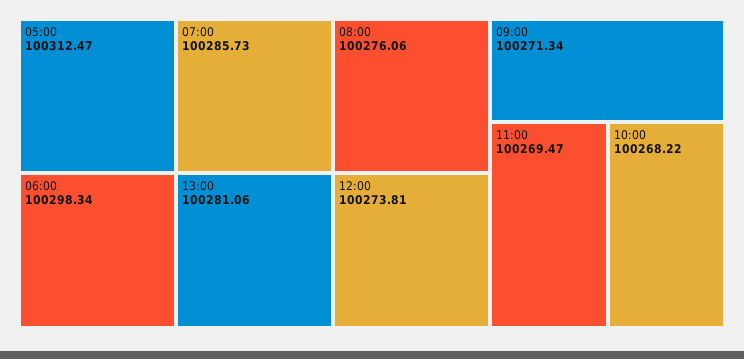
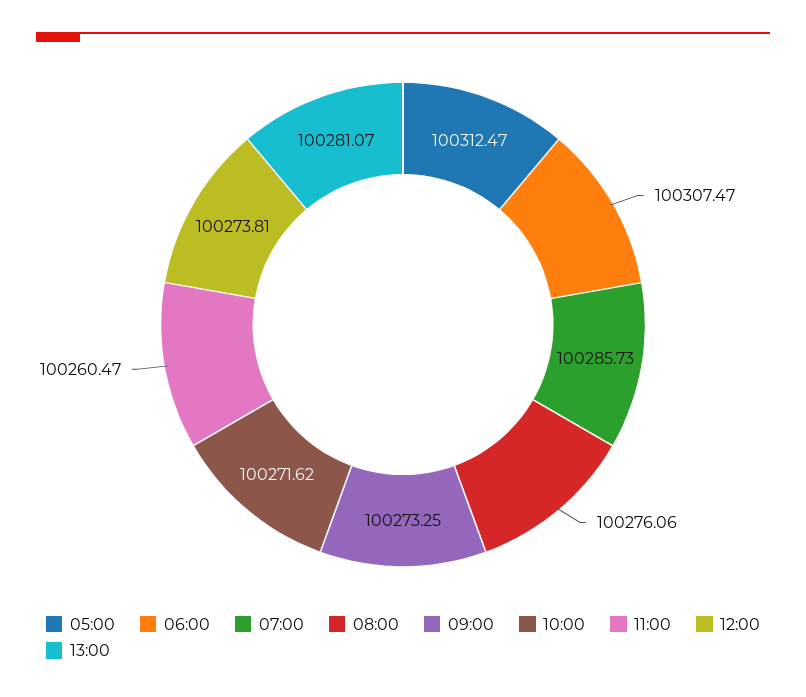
  {
    "05:00": 100312.47,
-   "06:00": 100298.34,
+   "06:00": 100307.47,
    "07:00": 100285.73,
-   "13:00": 100281.06,
+   "13:00": 100281.07,
    "08:00": 100276.06,
    "12:00": 100273.81,
-   "09:00": 100271.34,
+   "09:00": 100273.25,
-   "11:00": 100269.47,
+   "11:00": 100260.47,
-   "10:00": 100268.22
+   "10:00": 100271.62
  }

